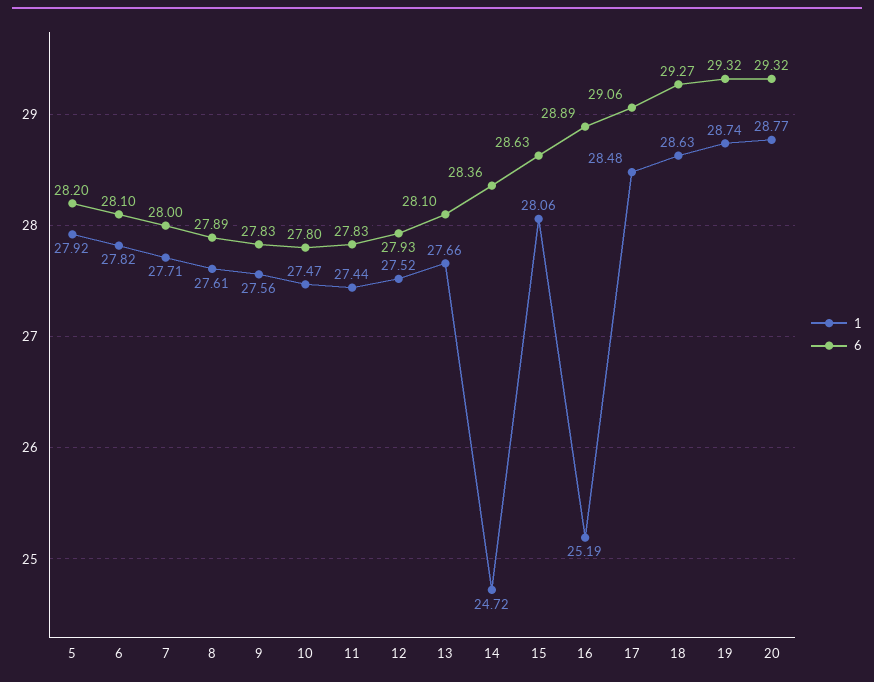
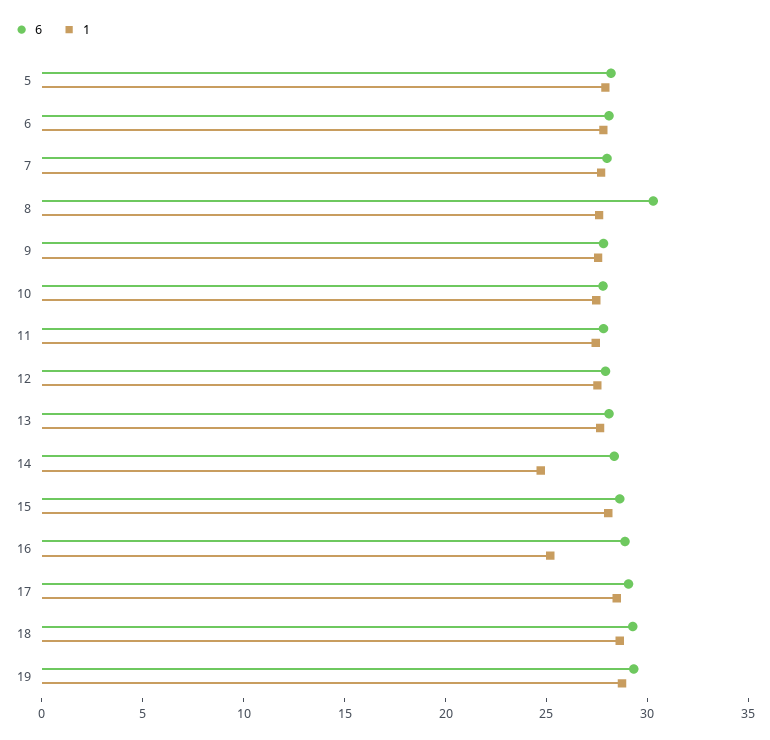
  {
    "1": {
      "5": 27.92,
      "6": 27.82,
      "7": 27.71,
      "8": 27.61,
      "9": 27.56,
      "10": 27.47,
      "11": 27.44,
      "12": 27.52,
      "13": 27.66,
      "14": 24.72,
      "15": 28.06,
      "16": 25.19,
      "17": 28.48,
      "18": 28.63,
-     "19": 28.74,
+     "19": 28.74
-     "20": 28.77
    },
    "6": {
      "5": 28.2,
      "6": 28.1,
      "7": 28,
-     "8": 27.89,
+     "8": 30,
      "9": 27.83,
      "10": 27.8,
      "11": 27.83,
      "12": 27.93,
      "13": 28.1,
      "14": 28.36,
      "15": 28.63,
      "16": 28.89,
      "17": 29.06,
      "18": 29.27,
-     "19": 29.32,
+     "19": 29.32
-     "20": 29.32
    }
  }

